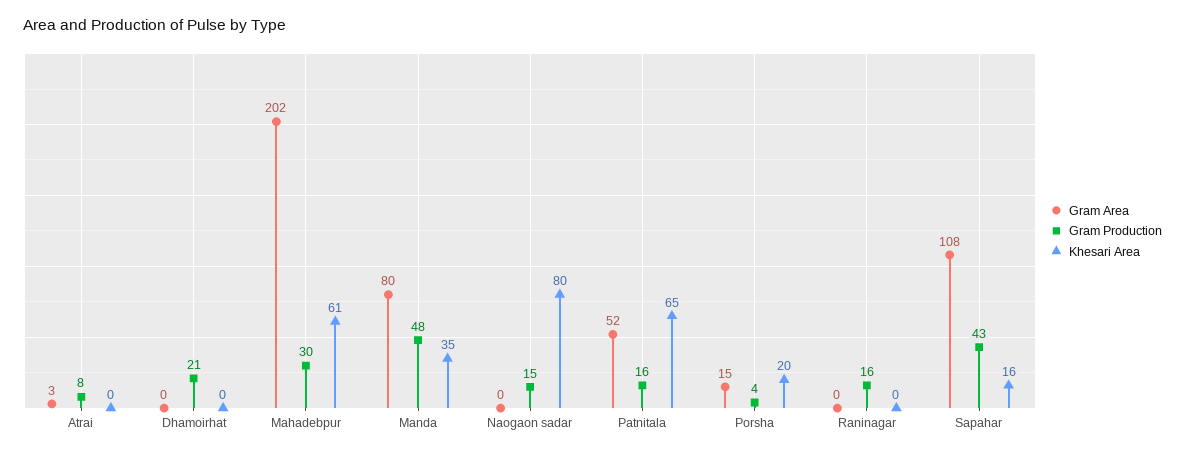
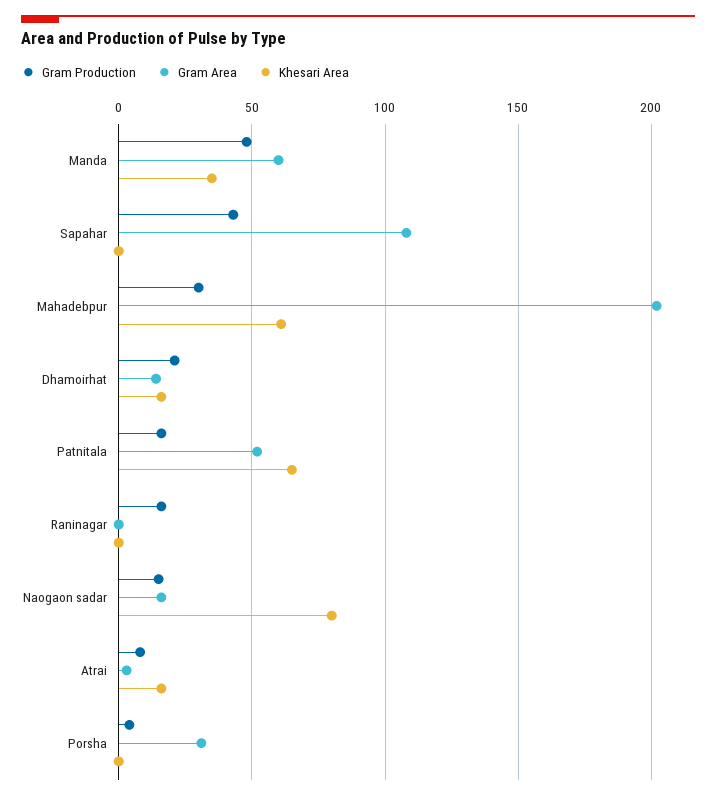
  {
    "Gram Area": {
      "Atrai": 3,
-     "Dhamoirhat": 0,
+     "Dhamoirhat": 15,
      "Mahadebpur": 202,
-     "Manda": 80,
+     "Manda": 60,
-     "Naogaon sadar": 0,
+     "Naogaon sadar": 15,
      "Patnitala": 52,
-     "Porsha": 15,
+     "Porsha": 30,
      "Raninagar": 0,
      "Sapahar": 108
    },
    "Gram Production": {
      "Atrai": 8,
      "Dhamoirhat": 21,
      "Mahadebpur": 30,
      "Manda": 48,
      "Naogaon sadar": 15,
      "Patnitala": 16,
      "Porsha": 4,
      "Raninagar": 16,
      "Sapahar": 43
    },
    "Khesari Area": {
-     "Atrai": 0,
+     "Atrai": 15,
-     "Dhamoirhat": 0,
+     "Dhamoirhat": 15,
      "Mahadebpur": 61,
      "Manda": 35,
      "Naogaon sadar": 80,
      "Patnitala": 65,
-     "Porsha": 20,
+     "Porsha": 0,
      "Raninagar": 0,
-     "Sapahar": 16
+     "Sapahar": 0
    }
  }

